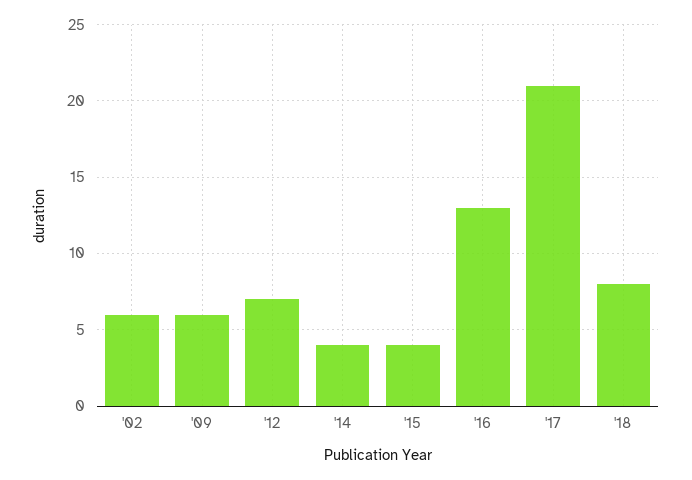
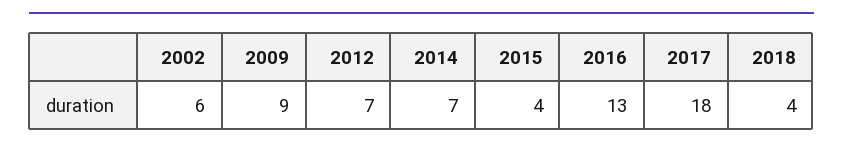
  {
    "'02": 6,
-   "'09": 6,
+   "'09": 9,
    "'12": 7,
-   "'14": 4,
+   "'14": 7,
    "'15": 4,
    "'16": 13,
-   "'17": 21,
+   "'17": 18,
-   "'18": 8
+   "'18": 4
  }

